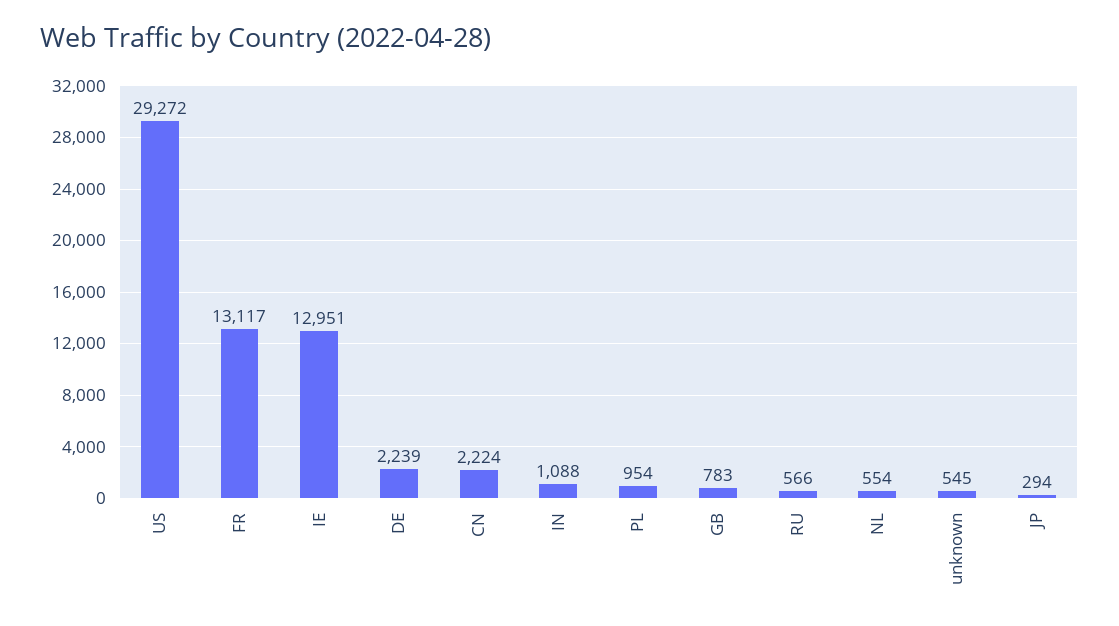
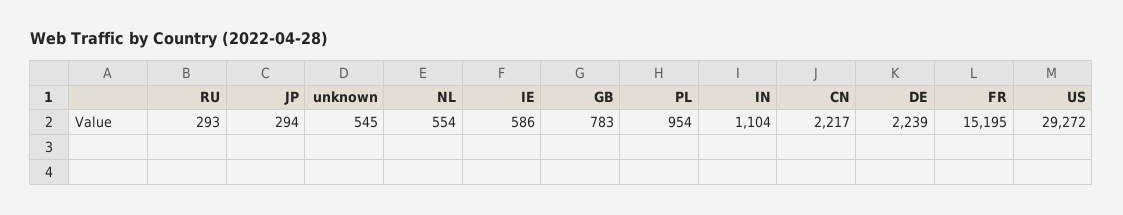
  {
    "US": 29272,
-   "FR": 13117,
+   "FR": 15195,
-   "IE": 12951,
+   "IE": 586,
    "DE": 2239,
-   "CN": 2224,
+   "CN": 2217,
-   "IN": 1088,
+   "IN": 1104,
    "PL": 954,
    "GB": 783,
-   "RU": 566,
+   "RU": 293,
    "NL": 554,
    "unknown": 545,
    "JP": 294
  }

